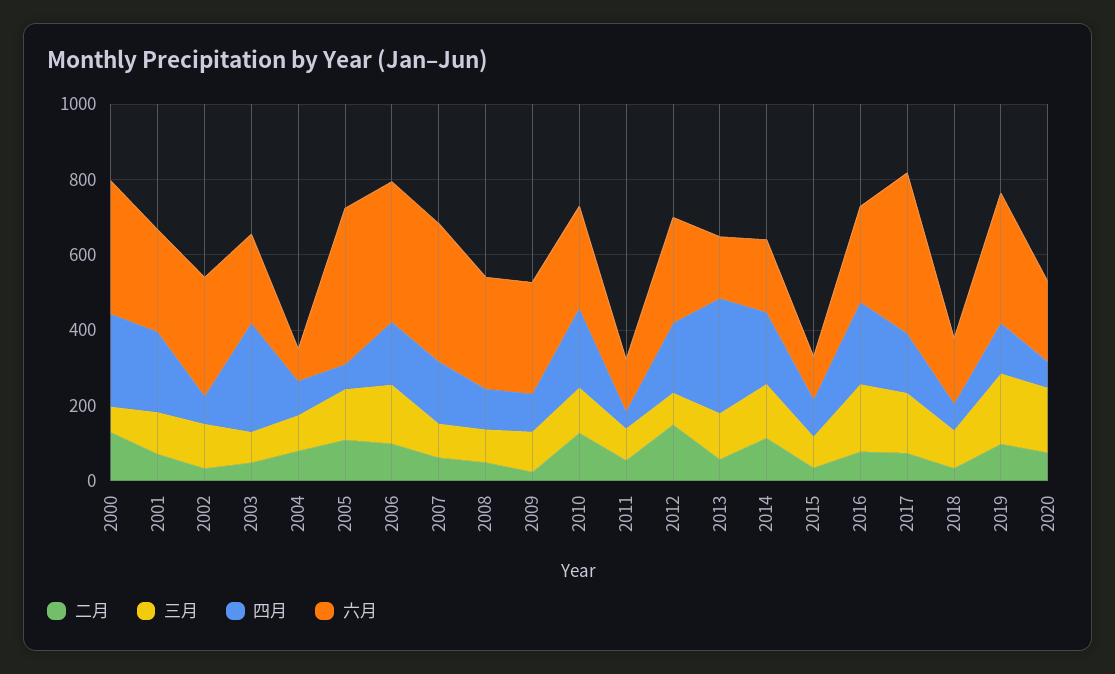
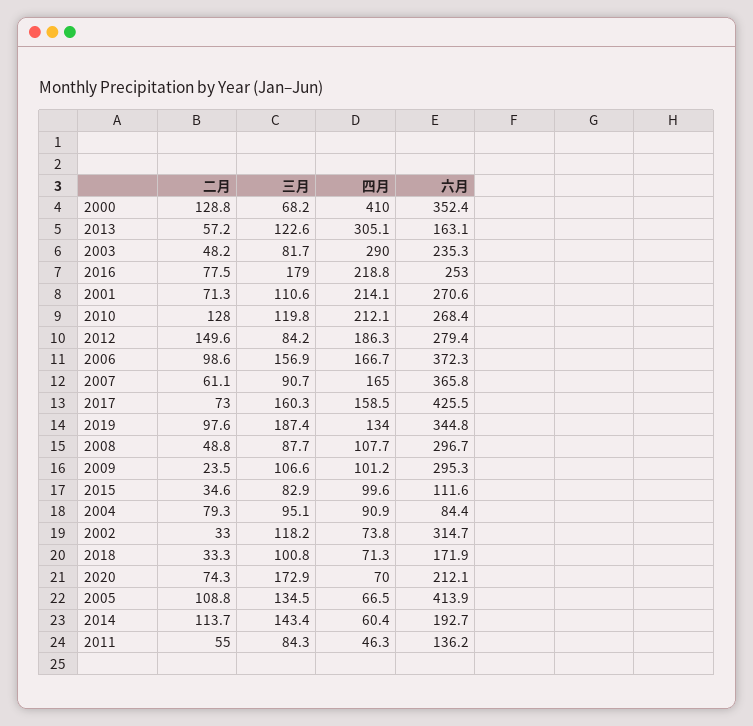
  {
    "二月": {
      "2000": 128.8,
      "2001": 71.3,
      "2002": 33,
      "2003": 48.2,
      "2004": 79.3,
      "2005": 108.8,
      "2006": 98.6,
      "2007": 61.1,
      "2008": 48.8,
      "2009": 23.5,
      "2010": 128,
      "2011": 55,
      "2012": 149.6,
      "2013": 57.2,
      "2014": 113.7,
      "2015": 34.6,
      "2016": 77.5,
      "2017": 73,
      "2018": 33.3,
      "2019": 97.6,
      "2020": 74.3
    },
    "三月": {
      "2000": 68.2,
      "2001": 110.6,
      "2002": 118.2,
      "2003": 81.7,
      "2004": 95.1,
      "2005": 134.5,
      "2006": 156.9,
      "2007": 90.7,
      "2008": 87.7,
      "2009": 106.6,
      "2010": 119.8,
      "2011": 84.3,
      "2012": 84.2,
      "2013": 122.6,
      "2014": 143.4,
      "2015": 82.9,
      "2016": 179,
      "2017": 160.3,
      "2018": 100.8,
      "2019": 187.4,
      "2020": 172.9
    },
    "四月": {
-     "2000": 250,
+     "2000": 410,
      "2001": 214.1,
      "2002": 73.8,
      "2003": 290,
      "2004": 90.9,
      "2005": 66.5,
      "2006": 166.7,
      "2007": 165,
      "2008": 107.7,
      "2009": 101.2,
      "2010": 212.1,
      "2011": 46.3,
      "2012": 186.3,
      "2013": 305.1,
-     "2014": 200,
+     "2014": 60.4,
      "2015": 99.6,
      "2016": 218.8,
      "2017": 158.5,
      "2018": 71.3,
      "2019": 134,
      "2020": 70
    },
    "六月": {
      "2000": 352.4,
      "2001": 270.6,
      "2002": 314.7,
      "2003": 235.3,
      "2004": 84.4,
      "2005": 413.9,
      "2006": 372.3,
      "2007": 365.8,
      "2008": 296.7,
      "2009": 295.3,
      "2010": 268.4,
      "2011": 136.2,
      "2012": 279.4,
      "2013": 163.1,
      "2014": 192.7,
      "2015": 111.6,
      "2016": 253,
      "2017": 425.5,
      "2018": 171.9,
      "2019": 344.8,
      "2020": 212.1
    }
  }

